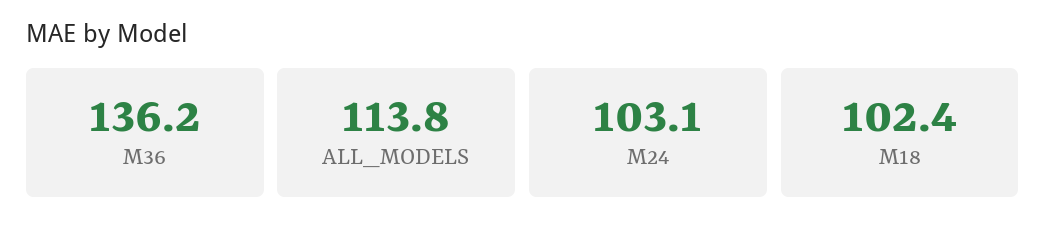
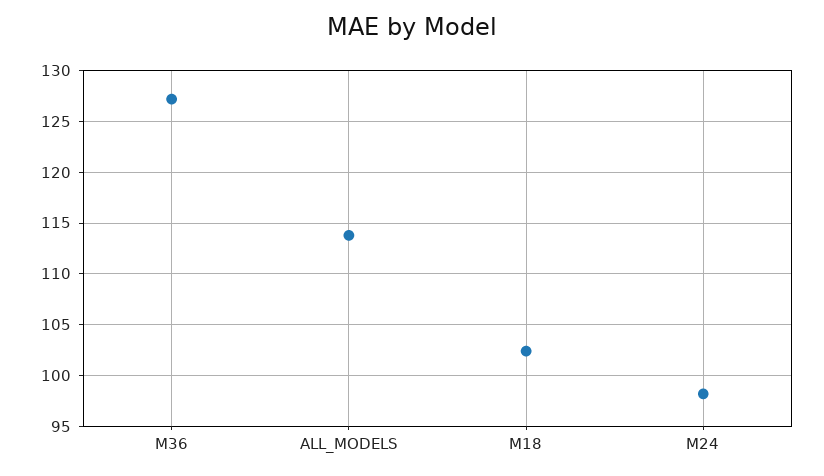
  {
-   "M36": 136.2,
+   "M36": 127,
    "ALL_MODELS": 113.8,
-   "M24": 103.1,
+   "M24": 98,
    "M18": 102.4
  }

